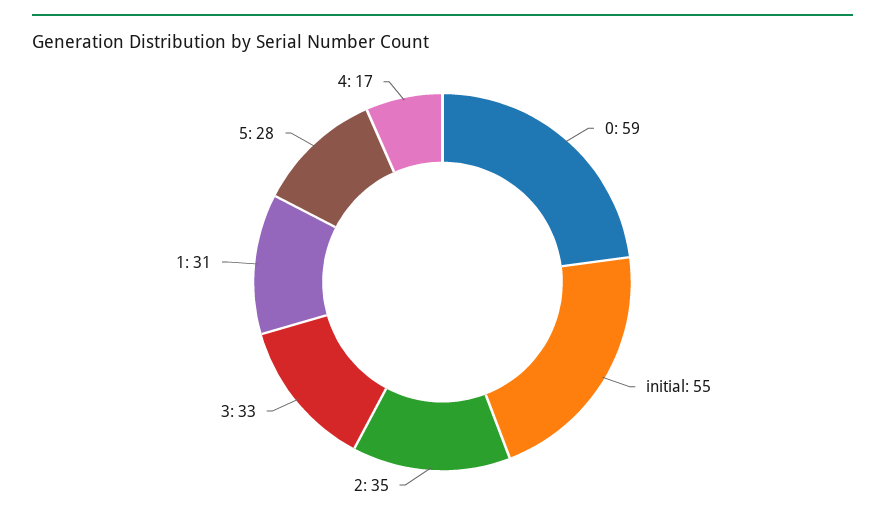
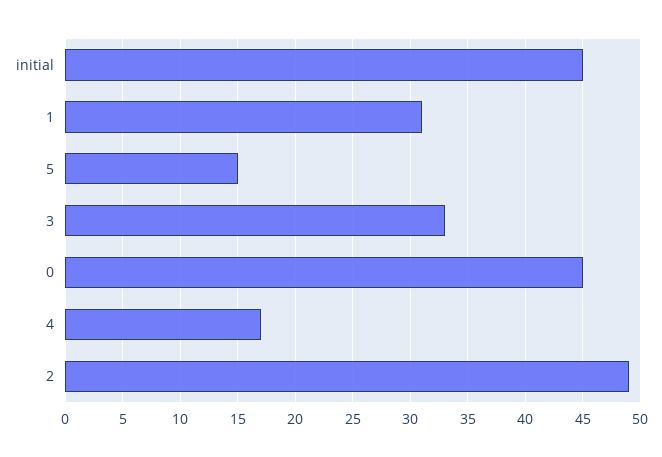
  {
-   "0": 59,
+   "0": 45,
-   "initial": 55,
+   "initial": 45,
-   "2": 35,
+   "2": 49,
    "3": 33,
    "1": 31,
-   "5": 28,
+   "5": 15,
    "4": 17
  }

